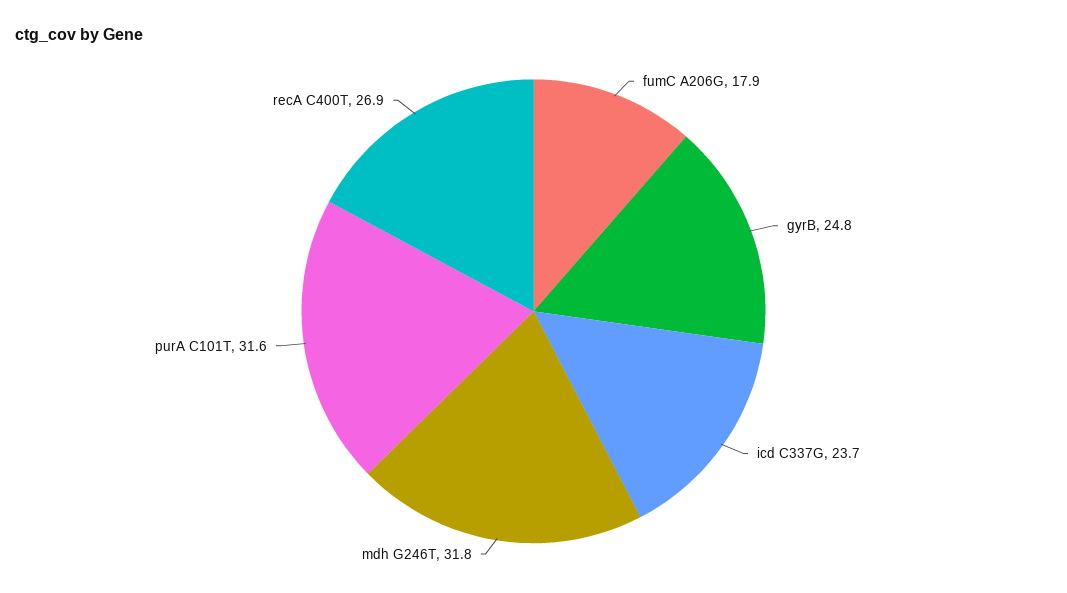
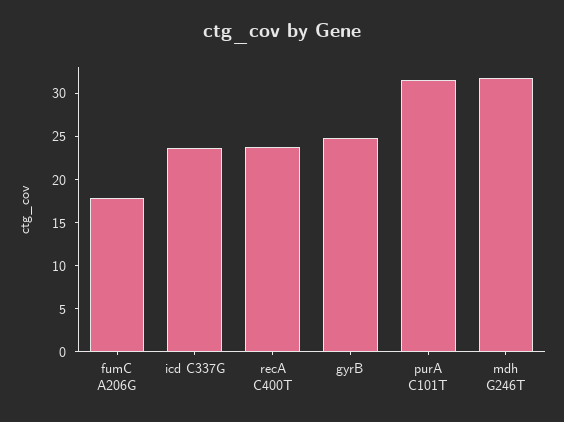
  {
    "fumC A206G": 17.9,
    "gyrB": 24.8,
    "icd C337G": 23.7,
    "mdh G246T": 31.8,
    "purA C101T": 31.6,
-   "recA C400T": 26.9
+   "recA C400T": 24
  }

